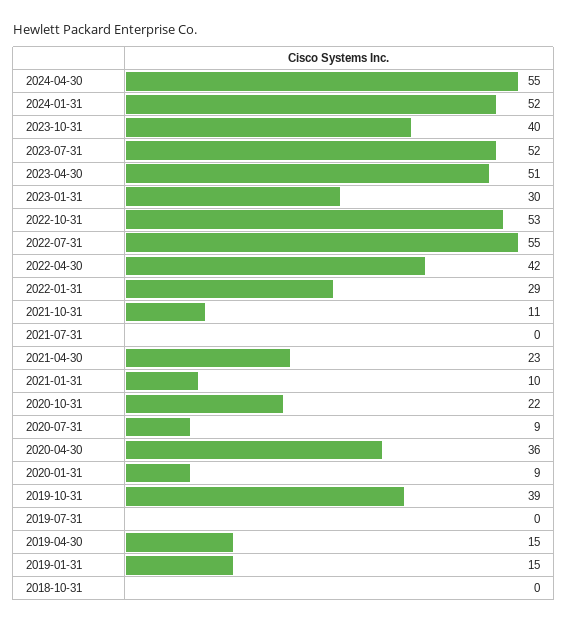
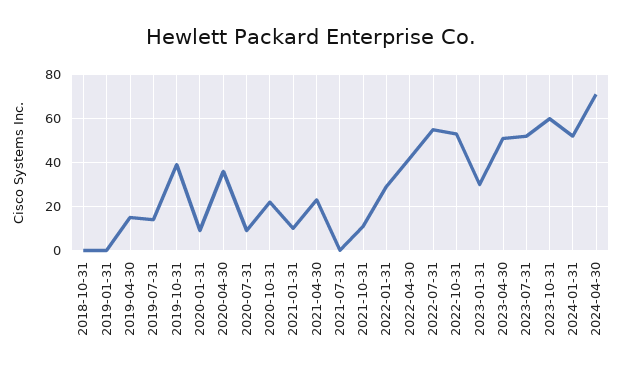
  {
-   "2024-04-30": 55,
+   "2024-04-30": 70,
    "2024-01-31": 52,
-   "2023-10-31": 40,
+   "2023-10-31": 60,
    "2023-07-31": 52,
    "2023-04-30": 51,
    "2023-01-31": 30,
    "2022-10-31": 53,
    "2022-07-31": 55,
    "2022-04-30": 42,
    "2022-01-31": 29,
    "2021-10-31": 11,
    "2021-07-31": 0,
    "2021-04-30": 23,
    "2021-01-31": 10,
    "2020-10-31": 22,
    "2020-07-31": 9,
    "2020-04-30": 36,
    "2020-01-31": 9,
    "2019-10-31": 39,
-   "2019-07-31": 0,
+   "2019-07-31": 15,
    "2019-04-30": 15,
-   "2019-01-31": 15,
+   "2019-01-31": 0,
    "2018-10-31": 0
  }

